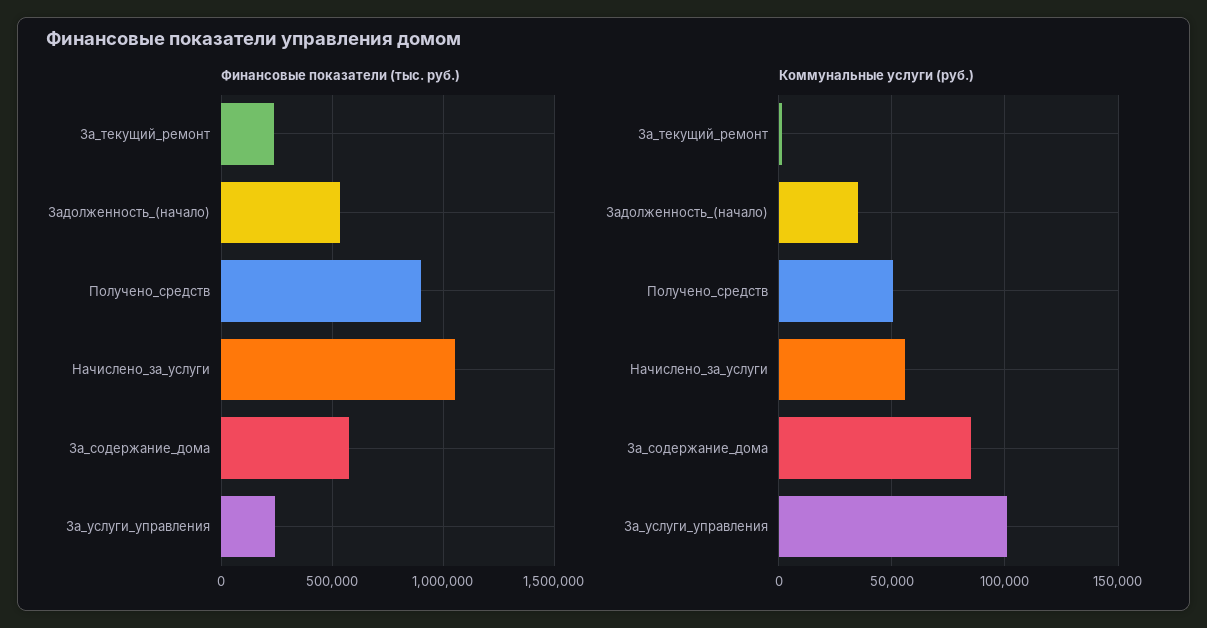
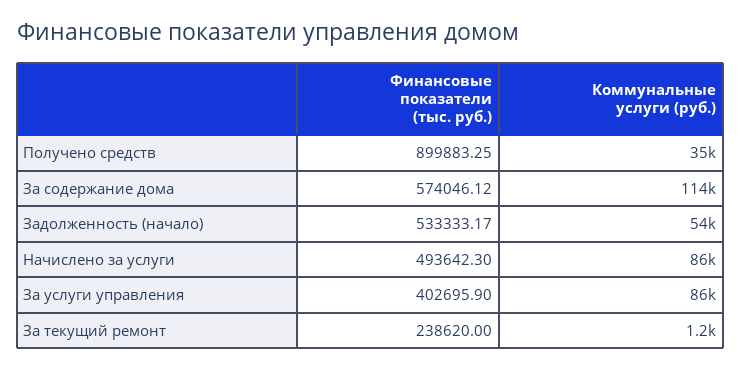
  {
    "Финансовые показатели (тыс. руб.)": {
      "За_текущий_ремонт": 238620,
      "Задолженность_(начало)": 533333.17,
      "Получено_средств": 899883.25,
-     "Начислено_за_услуги": 1050000,
+     "Начислено_за_услуги": 493642.3,
      "За_содержание_дома": 574046.12,
-     "За_услуги_управления": 250000
+     "За_услуги_управления": 402695.9
    },
    "Коммунальные услуги (руб.)": {
      "За_текущий_ремонт": 1200,
-     "Задолженность_(начало)": 35000,
+     "Задолженность_(начало)": 54000,
-     "Получено_средств": 50000,
+     "Получено_средств": 35000,
-     "Начислено_за_услуги": 55000,
+     "Начислено_за_услуги": 86000,
-     "За_содержание_дома": 85000,
+     "За_содержание_дома": 114000,
-     "За_услуги_управления": 100000
+     "За_услуги_управления": 86000
    }
  }

